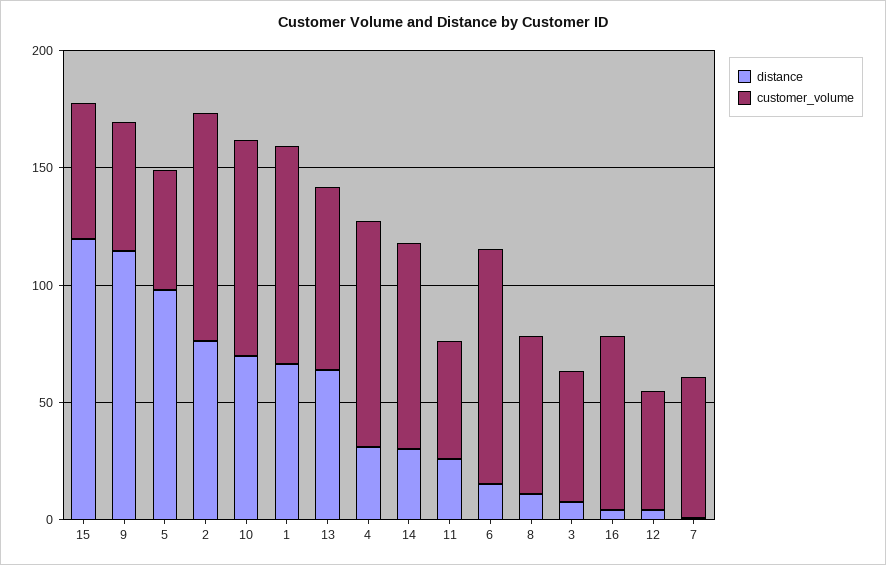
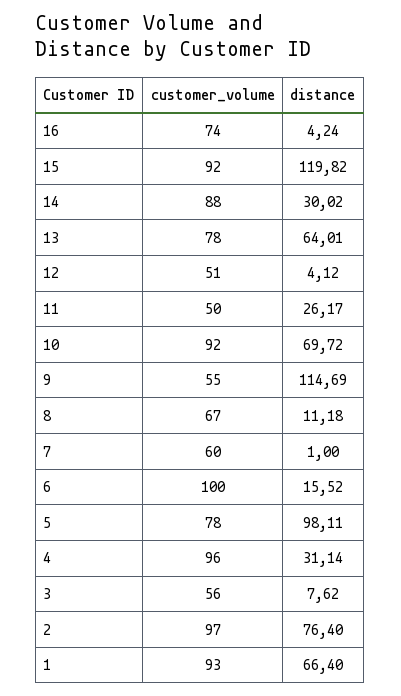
  {
    "distance": {
      "15": 119.82,
      "9": 114.69,
      "5": 98.11,
      "2": 76.4,
      "10": 69.72,
      "1": 66.4,
      "13": 64.01,
      "4": 31.14,
      "14": 30.02,
      "11": 26.17,
      "6": 15.52,
      "8": 11.18,
      "3": 7.62,
      "16": 4.24,
      "12": 4.12,
      "7": 1
    },
    "customer_volume": {
-     "15": 60,
+     "15": 92,
      "9": 55,
-     "5": 50,
+     "5": 78,
      "2": 97,
      "10": 92,
      "1": 93,
      "13": 78,
      "4": 96,
      "14": 88,
      "11": 50,
      "6": 100,
      "8": 67,
      "3": 56,
      "16": 74,
      "12": 51,
      "7": 60
    }
  }

